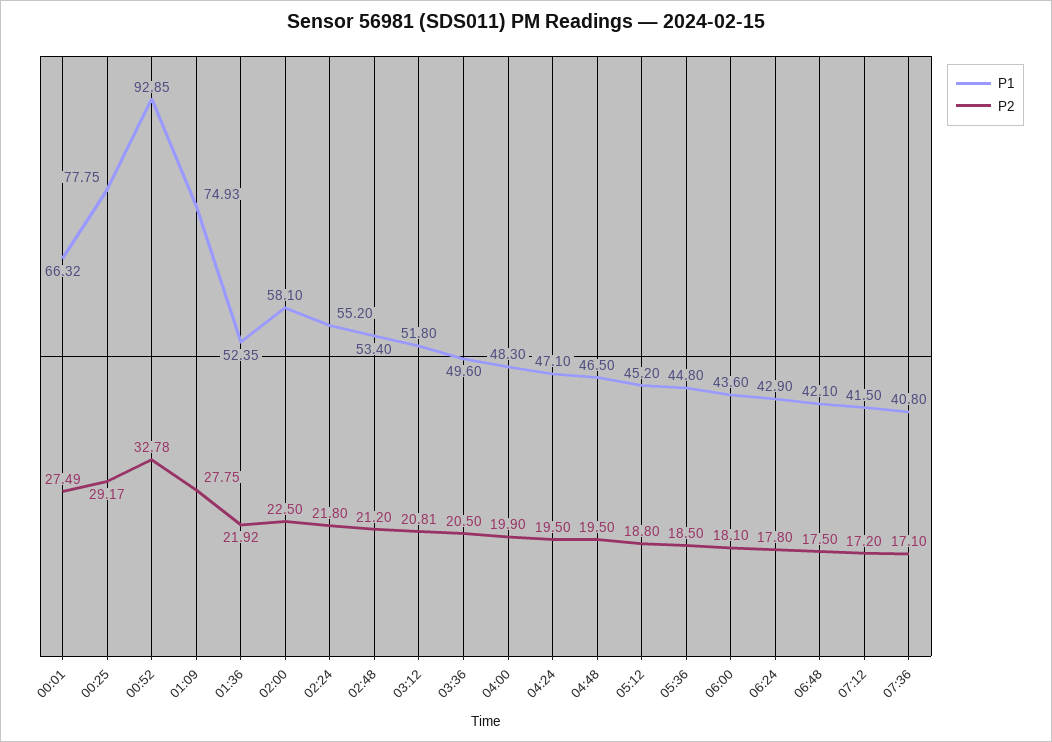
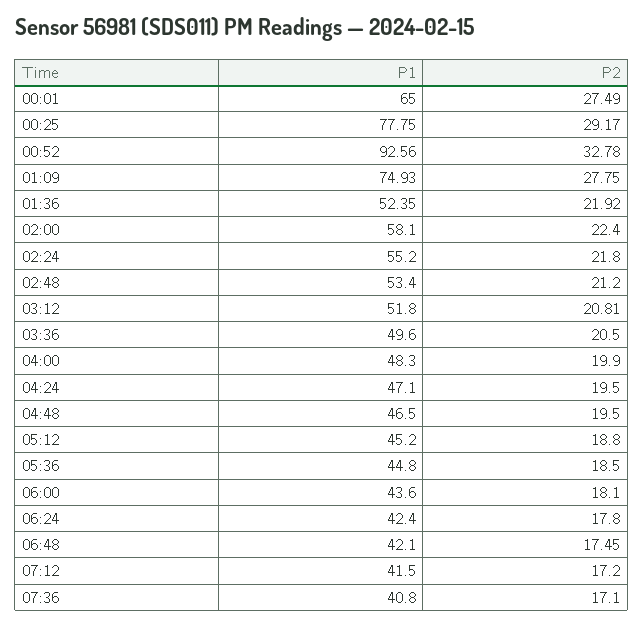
  {
    "P1": {
-     "00:01": 66.32,
+     "00:01": 65,
      "00:25": 77.75,
-     "00:52": 92.85,
+     "00:52": 92.56,
      "01:09": 74.93,
      "01:36": 52.35,
      "02:00": 58.1,
      "02:24": 55.2,
      "02:48": 53.4,
      "03:12": 51.8,
      "03:36": 49.6,
      "04:00": 48.3,
      "04:24": 47.1,
      "04:48": 46.5,
      "05:12": 45.2,
      "05:36": 44.8,
      "06:00": 43.6,
-     "06:24": 42.9,
+     "06:24": 42.4,
      "06:48": 42.1,
      "07:12": 41.5,
      "07:36": 40.8
    },
    "P2": {
      "00:01": 27.49,
      "00:25": 29.17,
      "00:52": 32.78,
      "01:09": 27.75,
      "01:36": 21.92,
-     "02:00": 22.5,
+     "02:00": 22.4,
      "02:24": 21.8,
      "02:48": 21.2,
      "03:12": 20.81,
      "03:36": 20.5,
      "04:00": 19.9,
      "04:24": 19.5,
      "04:48": 19.5,
      "05:12": 18.8,
      "05:36": 18.5,
      "06:00": 18.1,
      "06:24": 17.8,
-     "06:48": 17.5,
+     "06:48": 17.45,
      "07:12": 17.2,
      "07:36": 17.1
    }
  }

